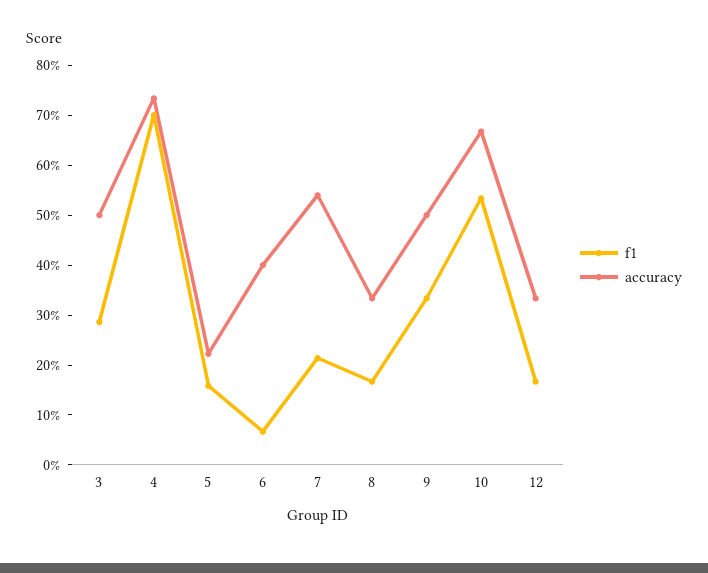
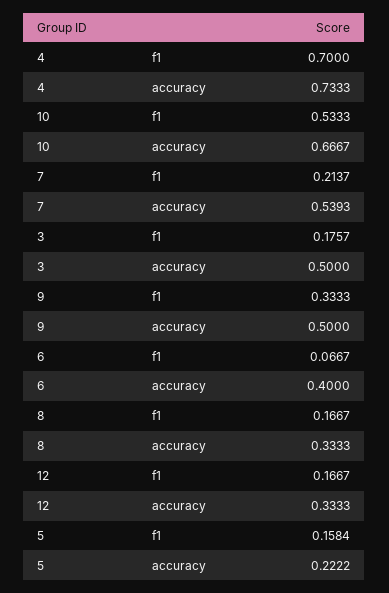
  {
    "f1": {
-     "3": 0.28,
+     "3": 0.1757,
      "4": 0.7,
      "5": 0.1584,
      "6": 0.0667,
      "7": 0.2137,
      "8": 0.1667,
      "9": 0.3333,
      "10": 0.5333,
      "12": 0.1667
    },
    "accuracy": {
      "3": 0.5,
      "4": 0.7333,
      "5": 0.2222,
      "6": 0.4,
      "7": 0.5393,
      "8": 0.3333,
      "9": 0.5,
      "10": 0.6667,
      "12": 0.3333
    }
  }

